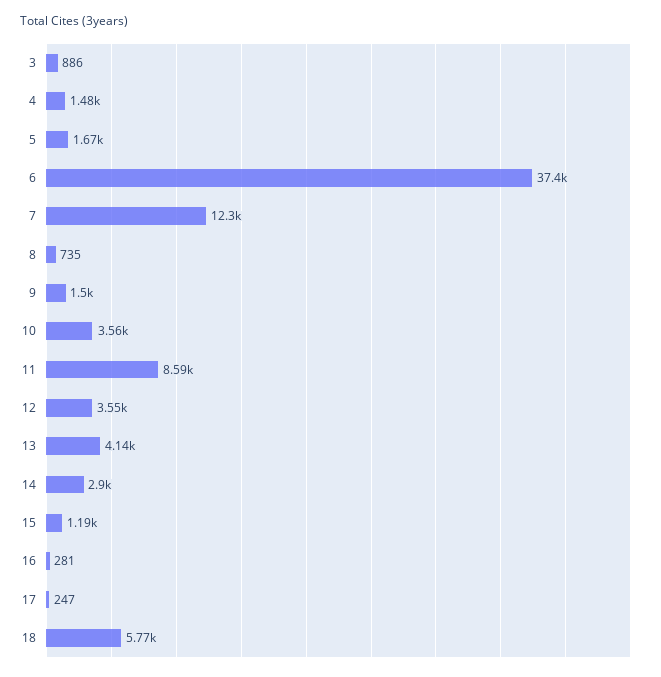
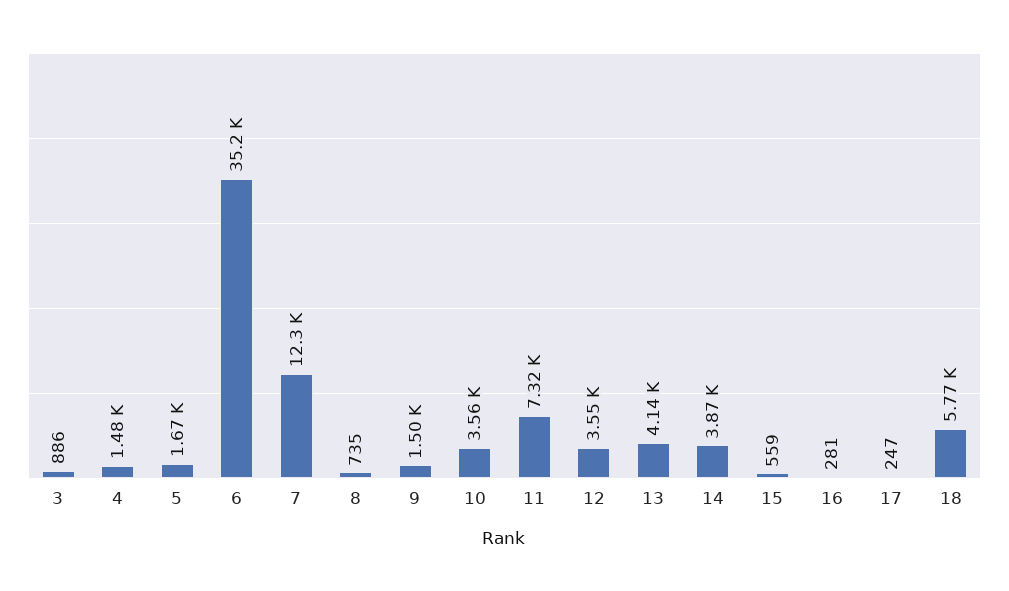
  {
    "3": 886,
    "4": 1480,
    "5": 1670,
-   "6": 37400,
+   "6": 35200,
    "7": 12300,
    "8": 735,
    "9": 1500,
    "10": 3560,
-   "11": 8590,
+   "11": 7320,
    "12": 3550,
    "13": 4140,
-   "14": 2900,
+   "14": 3870,
-   "15": 1190,
+   "15": 559,
    "16": 281,
    "17": 247,
    "18": 5770
  }

